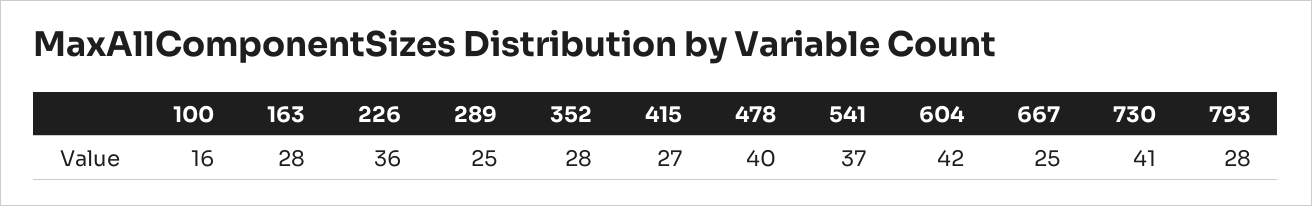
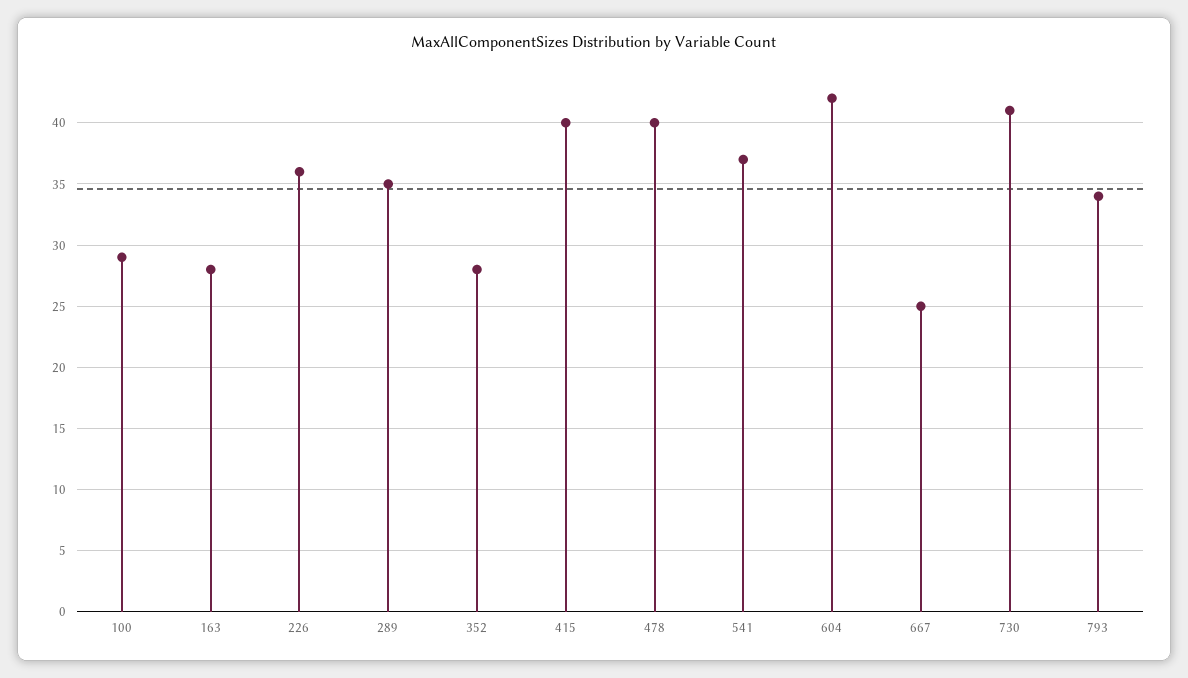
  {
-   "100": 16,
+   "100": 29,
    "163": 28,
    "226": 36,
-   "289": 25,
+   "289": 35,
    "352": 28,
-   "415": 27,
+   "415": 40,
    "478": 40,
    "541": 37,
    "604": 42,
    "667": 25,
    "730": 41,
-   "793": 28
+   "793": 34
  }

